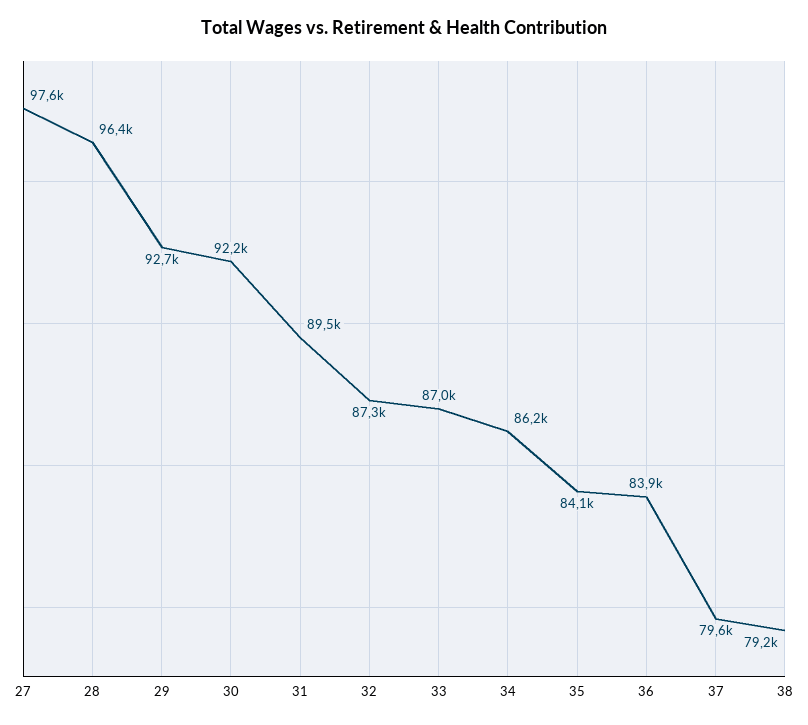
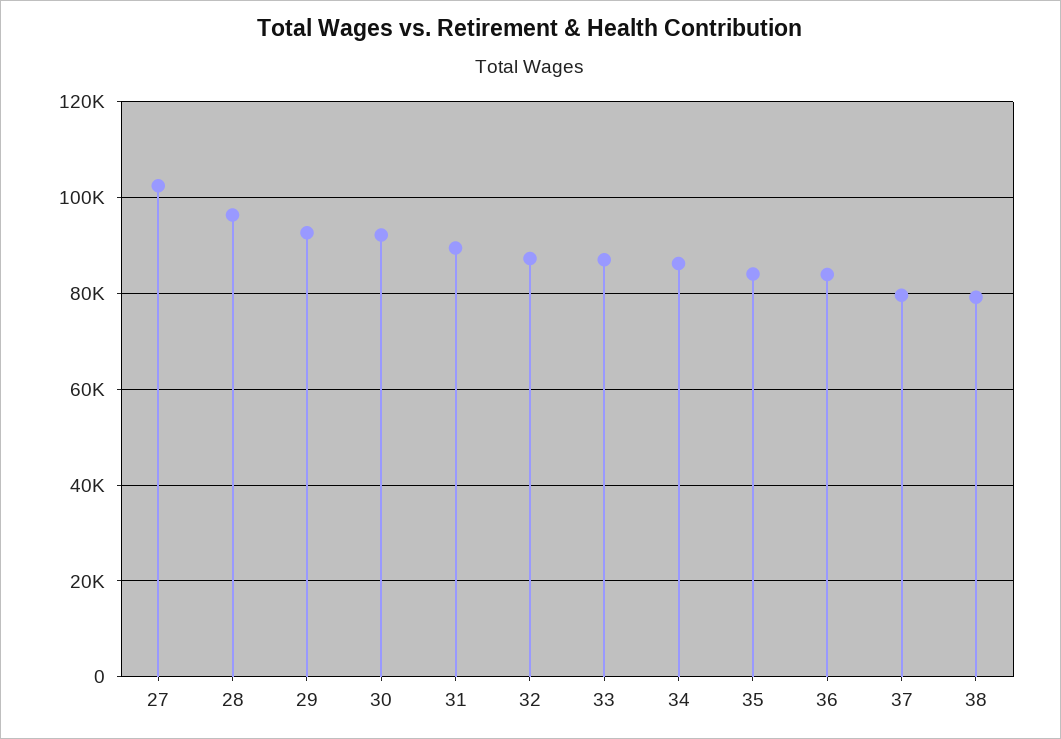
  {
-   "27": 97600,
+   "27": 102000,
    "28": 96400,
    "29": 92700,
    "30": 92200,
    "31": 89500,
    "32": 87300,
    "33": 87000,
    "34": 86200,
    "35": 84100,
    "36": 83900,
    "37": 79600,
    "38": 79200
  }

